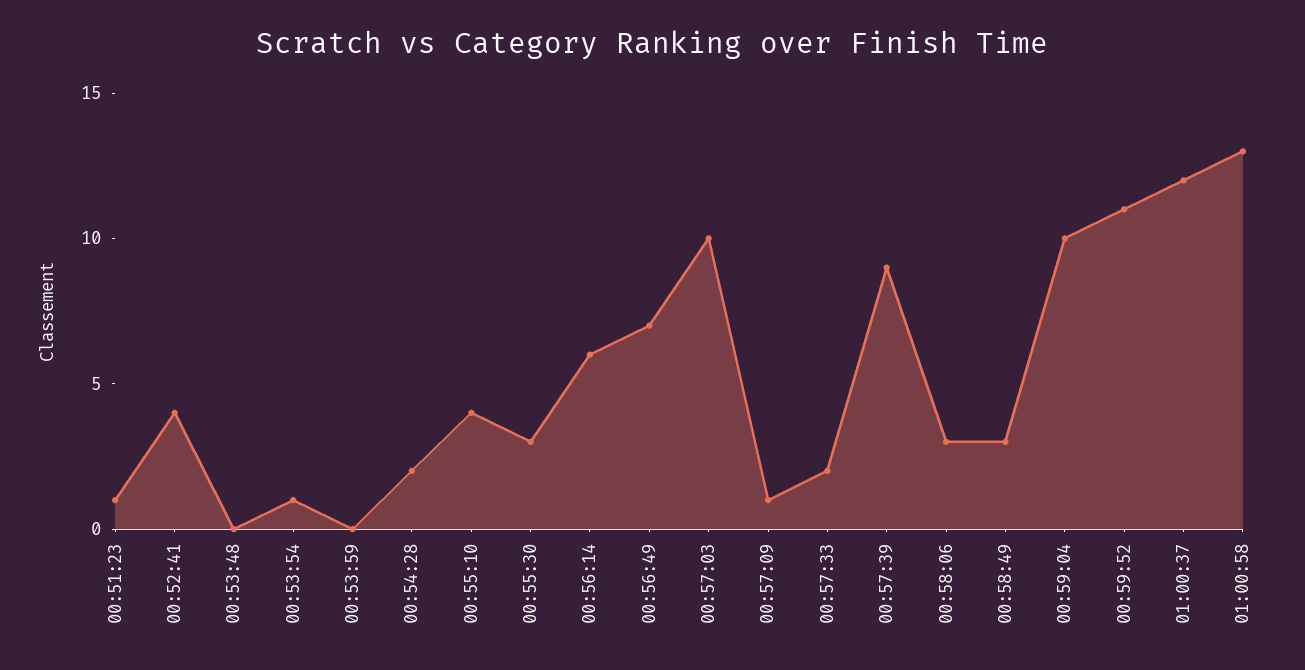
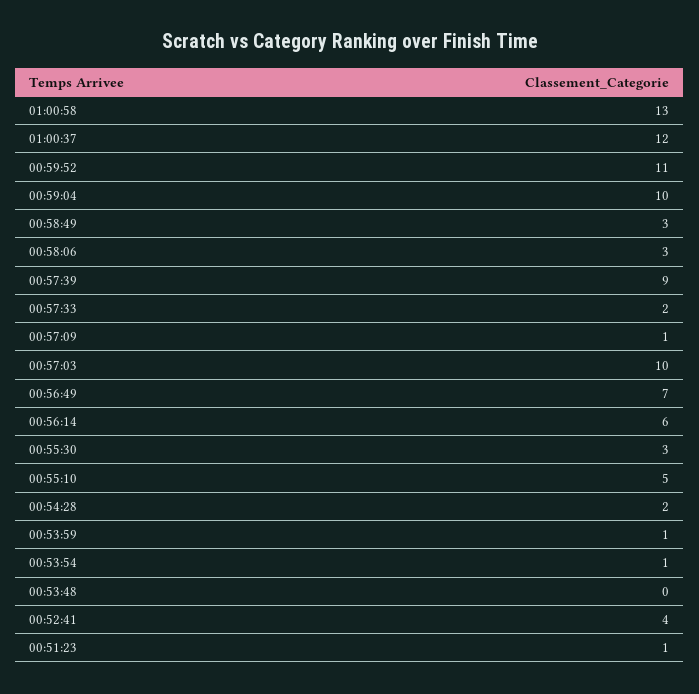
  {
    "00:51:23": 1,
    "00:52:41": 4,
    "00:53:48": 0,
    "00:53:54": 1,
-   "00:53:59": 0,
+   "00:53:59": 1,
    "00:54:28": 2,
-   "00:55:10": 4,
+   "00:55:10": 5,
    "00:55:30": 3,
    "00:56:14": 6,
    "00:56:49": 7,
    "00:57:03": 10,
    "00:57:09": 1,
    "00:57:33": 2,
    "00:57:39": 9,
    "00:58:06": 3,
    "00:58:49": 3,
    "00:59:04": 10,
    "00:59:52": 11,
    "01:00:37": 12,
    "01:00:58": 13
  }

